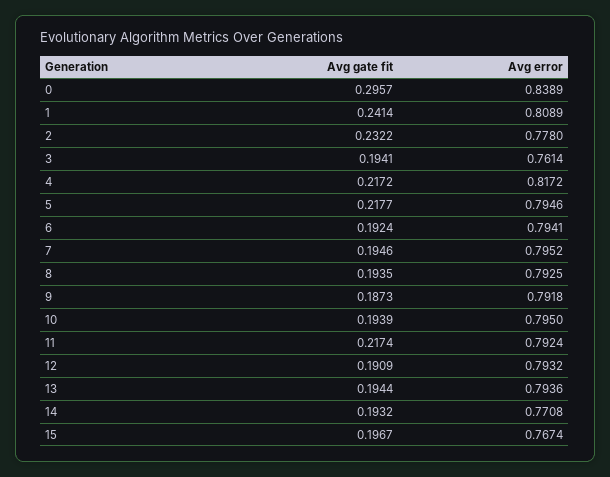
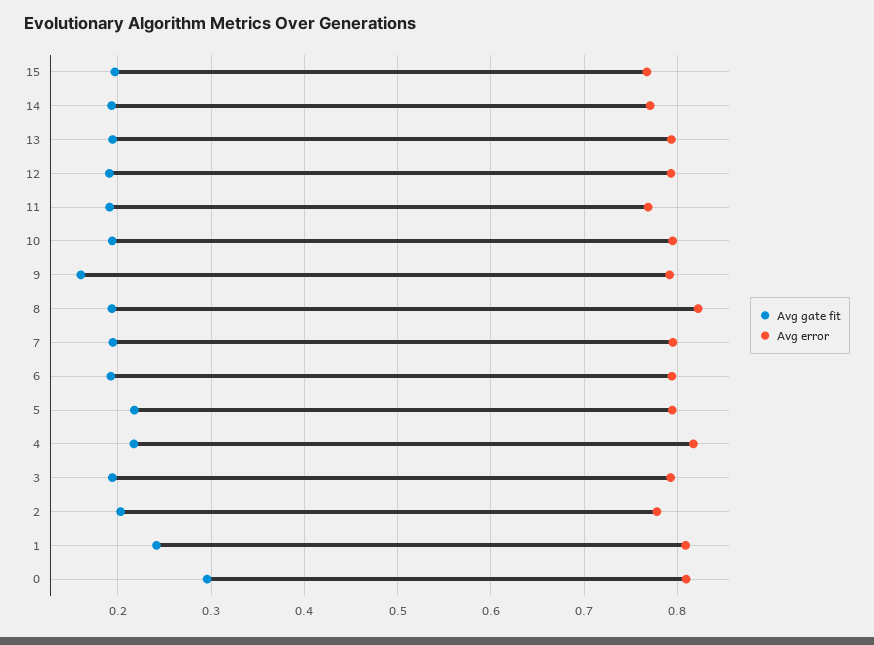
  {
    "Avg gate fit": {
      "0": 0.2957,
      "1": 0.2414,
-     "2": 0.2322,
+     "2": 0.2,
      "3": 0.1941,
      "4": 0.2172,
      "5": 0.2177,
      "6": 0.1924,
      "7": 0.1946,
      "8": 0.1935,
-     "9": 0.1873,
+     "9": 0.16,
      "10": 0.1939,
-     "11": 0.2174,
+     "11": 0.19,
      "12": 0.1909,
      "13": 0.1944,
      "14": 0.1932,
      "15": 0.1967
    },
    "Avg error": {
-     "0": 0.8389,
+     "0": 0.81,
      "1": 0.8089,
      "2": 0.778,
-     "3": 0.7614,
+     "3": 0.79,
      "4": 0.8172,
      "5": 0.7946,
      "6": 0.7941,
      "7": 0.7952,
-     "8": 0.7925,
+     "8": 0.82,
      "9": 0.7918,
      "10": 0.795,
-     "11": 0.7924,
+     "11": 0.77,
      "12": 0.7932,
      "13": 0.7936,
      "14": 0.7708,
      "15": 0.7674
    }
  }

